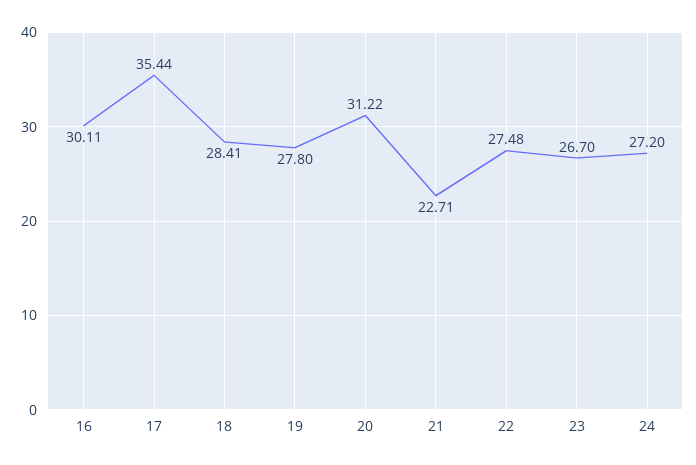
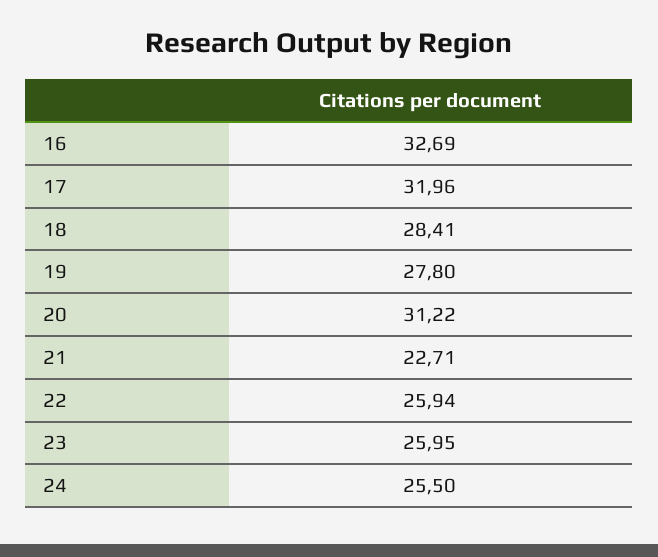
  {
-   "16": 30.11,
+   "16": 32.69,
-   "17": 35.44,
+   "17": 31.96,
    "18": 28.41,
    "19": 27.8,
    "20": 31.22,
    "21": 22.71,
-   "22": 27.48,
+   "22": 25.94,
-   "23": 26.7,
+   "23": 25.95,
-   "24": 27.2
+   "24": 25.5
  }

